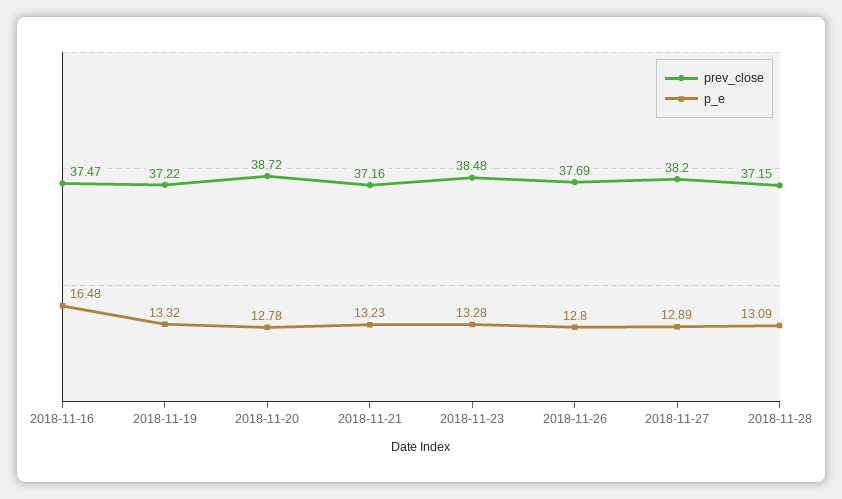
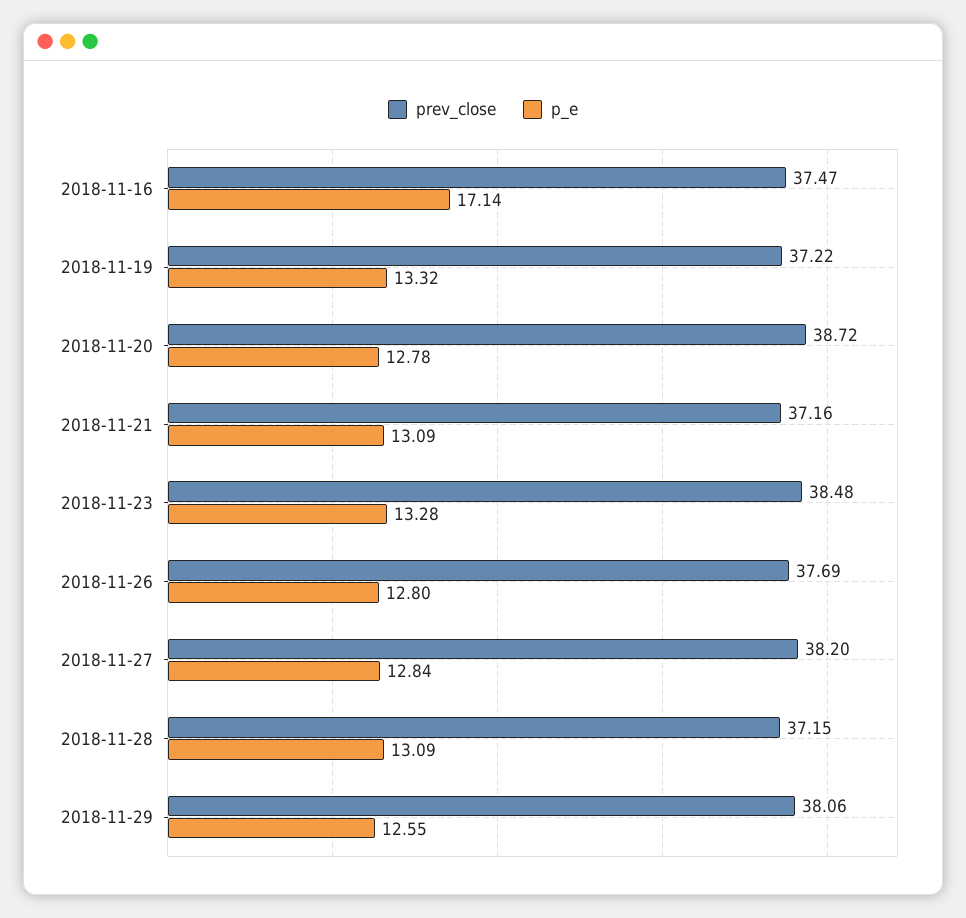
  {
    "prev_close": {
      "2018-11-16": 37.47,
      "2018-11-19": 37.22,
      "2018-11-20": 38.72,
      "2018-11-21": 37.16,
      "2018-11-23": 38.48,
      "2018-11-26": 37.69,
      "2018-11-27": 38.2,
-     "2018-11-28": 37.15
+     "2018-11-28": 37.15,
+     "2018-11-29": 38.06
    },
    "p_e": {
-     "2018-11-16": 16.48,
+     "2018-11-16": 17.14,
      "2018-11-19": 13.32,
      "2018-11-20": 12.78,
-     "2018-11-21": 13.23,
+     "2018-11-21": 13.09,
      "2018-11-23": 13.28,
      "2018-11-26": 12.8,
-     "2018-11-27": 12.89,
+     "2018-11-27": 12.84,
-     "2018-11-28": 13.09
+     "2018-11-28": 13.09,
+     "2018-11-29": 12.55
    }
  }

